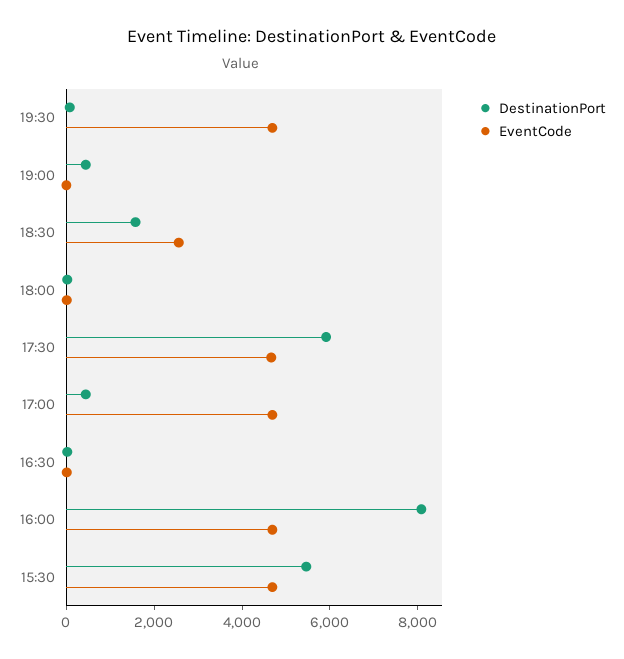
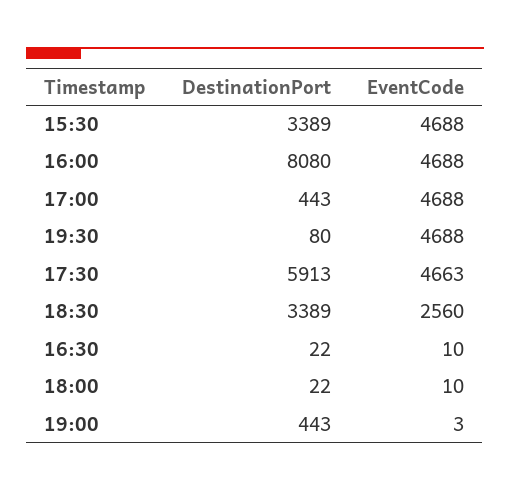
  {
    "DestinationPort": {
      "19:30": 80,
      "19:00": 443,
-     "18:30": 1500,
+     "18:30": 3389,
      "18:00": 22,
      "17:30": 5913,
      "17:00": 443,
      "16:30": 22,
      "16:00": 8080,
-     "15:30": 5500
+     "15:30": 3389
    },
    "EventCode": {
      "19:30": 4688,
      "19:00": 3,
      "18:30": 2560,
      "18:00": 10,
      "17:30": 4663,
      "17:00": 4688,
      "16:30": 10,
      "16:00": 4688,
      "15:30": 4688
    }
  }

